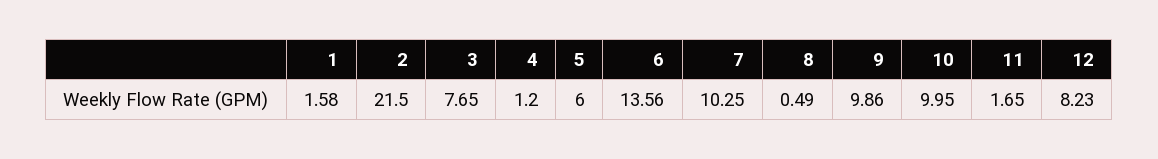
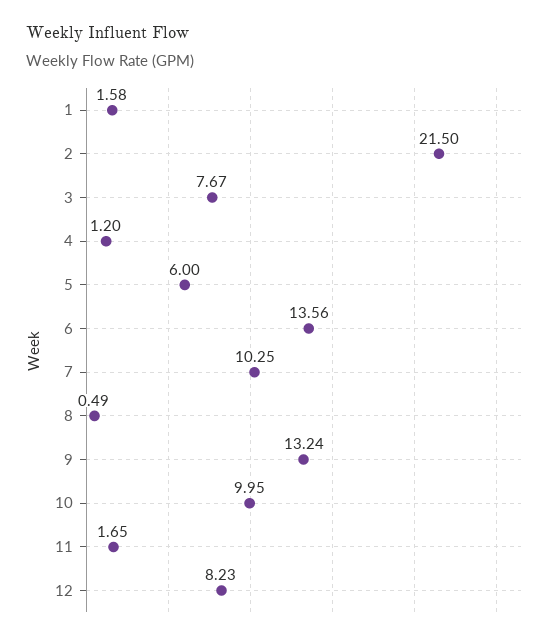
  {
    "1": 1.58,
    "2": 21.5,
-   "3": 7.65,
+   "3": 7.67,
    "4": 1.2,
    "5": 6,
    "6": 13.56,
    "7": 10.25,
    "8": 0.49,
-   "9": 9.86,
+   "9": 13.24,
    "10": 9.95,
    "11": 1.65,
    "12": 8.23
  }

